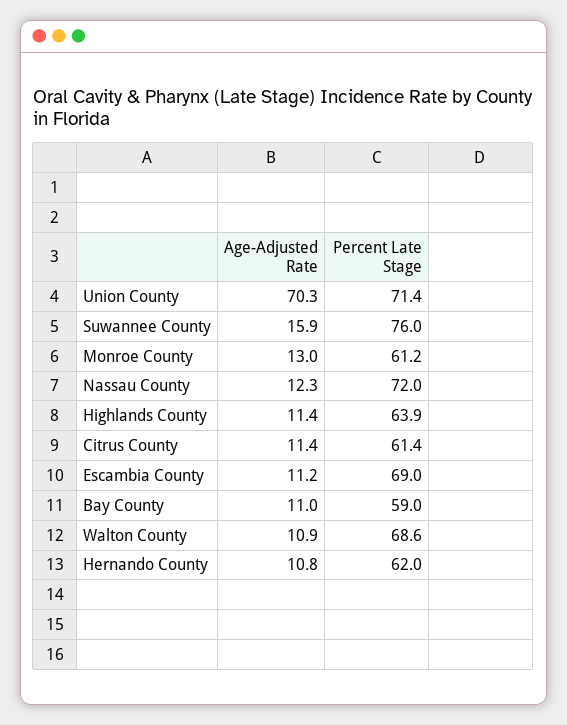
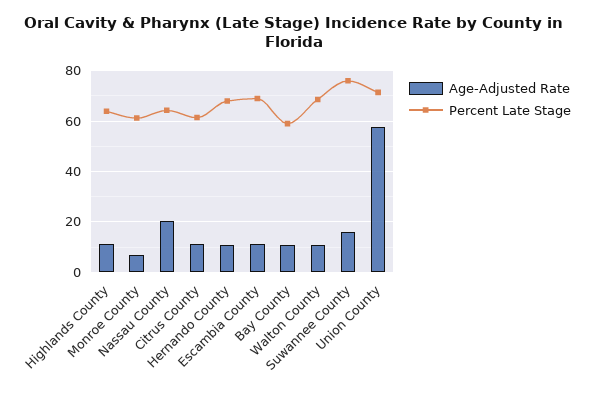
  {
    "Age-Adjusted Rate": {
-     "Union County": 70.3,
+     "Union County": 57.5,
      "Suwannee County": 15.9,
-     "Monroe County": 13,
+     "Monroe County": 7.5,
-     "Nassau County": 12.3,
+     "Nassau County": 20,
      "Highlands County": 11.4,
      "Citrus County": 11.4,
      "Escambia County": 11.2,
      "Bay County": 11,
      "Walton County": 10.9,
      "Hernando County": 10.8
    },
    "Percent Late Stage": {
      "Union County": 71.4,
      "Suwannee County": 76,
      "Monroe County": 61.2,
-     "Nassau County": 72,
+     "Nassau County": 65,
      "Highlands County": 63.9,
      "Citrus County": 61.4,
      "Escambia County": 69,
      "Bay County": 59,
      "Walton County": 68.6,
-     "Hernando County": 62
+     "Hernando County": 67.5
    }
  }

